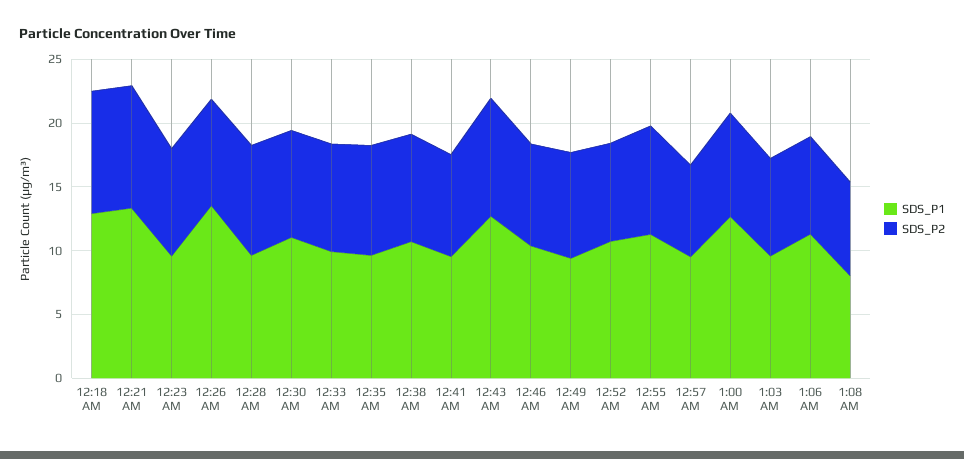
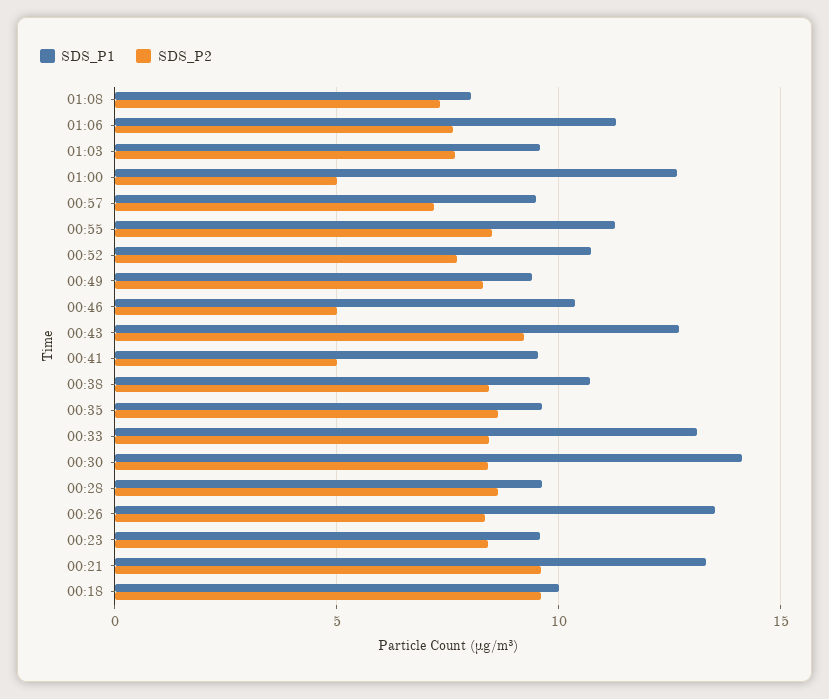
  {
    "SDS_P1": {
-     "12:18 AM": 13,
+     "12:18 AM": 10,
      "12:21 AM": 13.5,
      "12:23 AM": 9.5,
      "12:26 AM": 13.5,
      "12:28 AM": 9.5,
-     "12:30 AM": 11,
+     "12:30 AM": 14,
-     "12:33 AM": 10,
+     "12:33 AM": 13,
      "12:35 AM": 9.5,
      "12:38 AM": 10.5,
      "12:41 AM": 9.5,
      "12:43 AM": 12.5,
      "12:46 AM": 10.5,
      "12:49 AM": 9.5,
      "12:52 AM": 10.5,
      "12:55 AM": 11.5,
      "12:57 AM": 9.5,
      "1:00 AM": 12.5,
      "1:03 AM": 9.5,
      "1:06 AM": 11.5,
      "1:08 AM": 8
    },
    "SDS_P2": {
      "12:18 AM": 9.5,
      "12:21 AM": 9.5,
      "12:23 AM": 8.5,
      "12:26 AM": 8.5,
      "12:28 AM": 8.5,
      "12:30 AM": 8.5,
      "12:33 AM": 8.5,
      "12:35 AM": 8.5,
      "12:38 AM": 8.5,
-     "12:41 AM": 8,
+     "12:41 AM": 5,
      "12:43 AM": 9,
-     "12:46 AM": 8,
+     "12:46 AM": 5,
      "12:49 AM": 8.5,
      "12:52 AM": 7.5,
      "12:55 AM": 8.5,
      "12:57 AM": 7,
-     "1:00 AM": 8,
+     "1:00 AM": 5,
      "1:03 AM": 7.5,
      "1:06 AM": 7.5,
      "1:08 AM": 7.5
    }
  }

